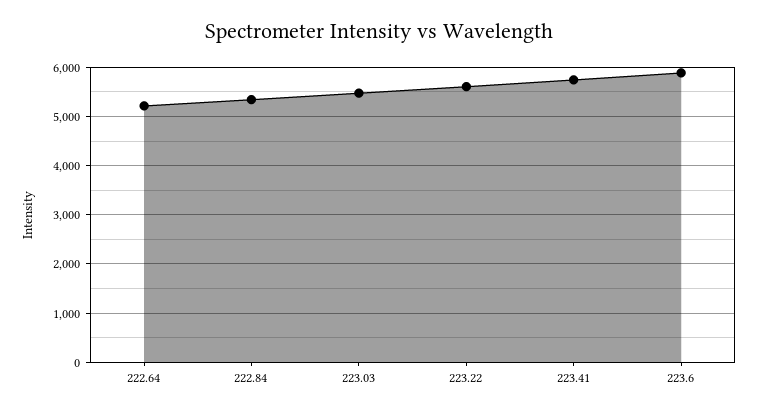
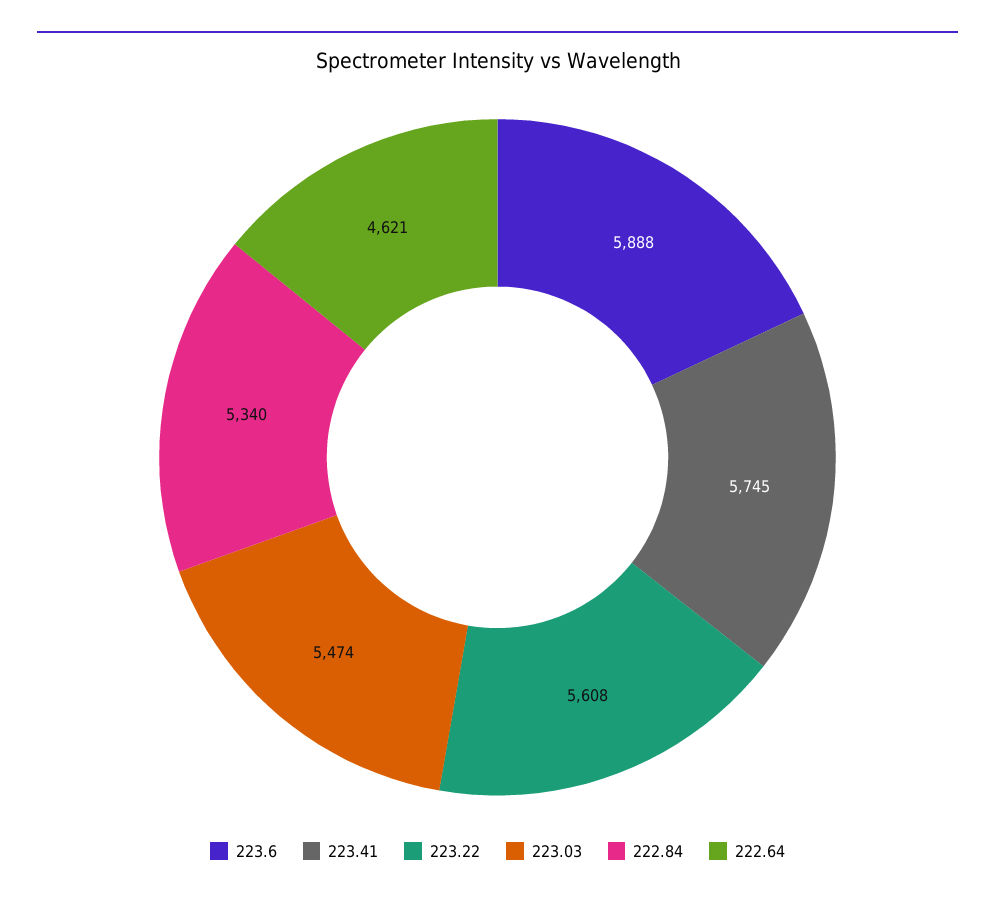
  {
-   "222.64": 5200,
+   "222.64": 4621,
    "222.84": 5340,
    "223.03": 5474,
    "223.22": 5608,
    "223.41": 5745,
    "223.6": 5888
  }

